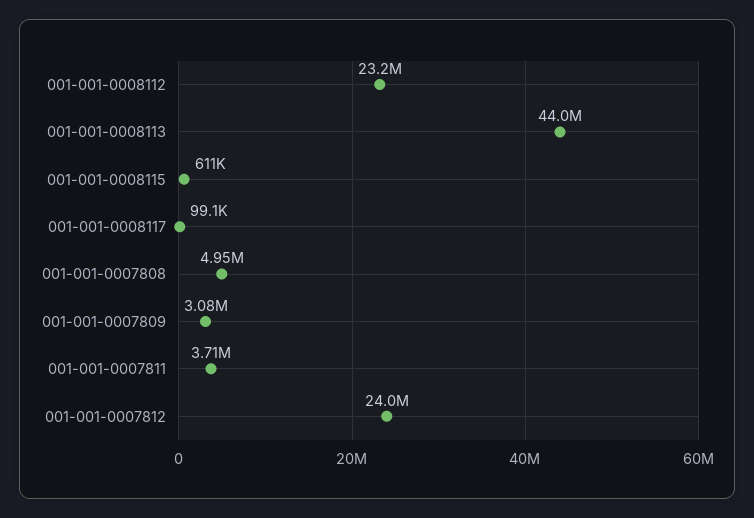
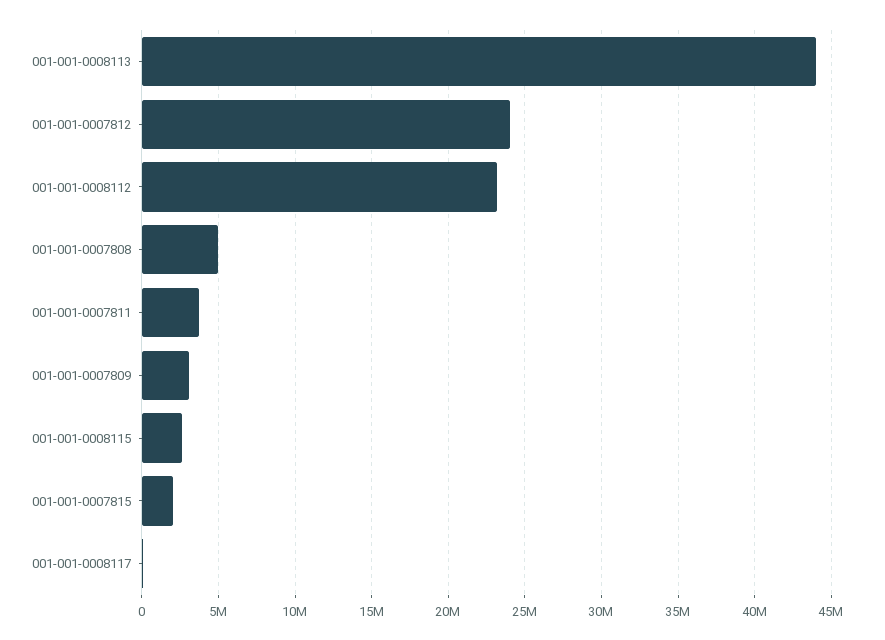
  {
    "001-001-0008112": 23200000,
    "001-001-0008113": 44000000,
-   "001-001-0008115": 611000,
+   "001-001-0008115": 2500000,
    "001-001-0008117": 99100,
    "001-001-0007808": 4950000,
    "001-001-0007809": 3080000,
    "001-001-0007811": 3710000,
-   "001-001-0007812": 24000000
+   "001-001-0007812": 24000000,
+   "001-001-0007815": 2000000
  }

